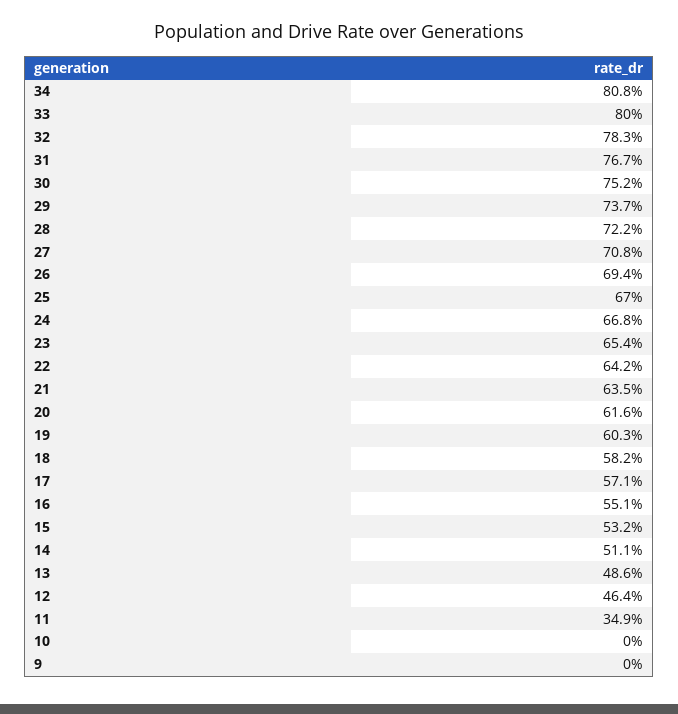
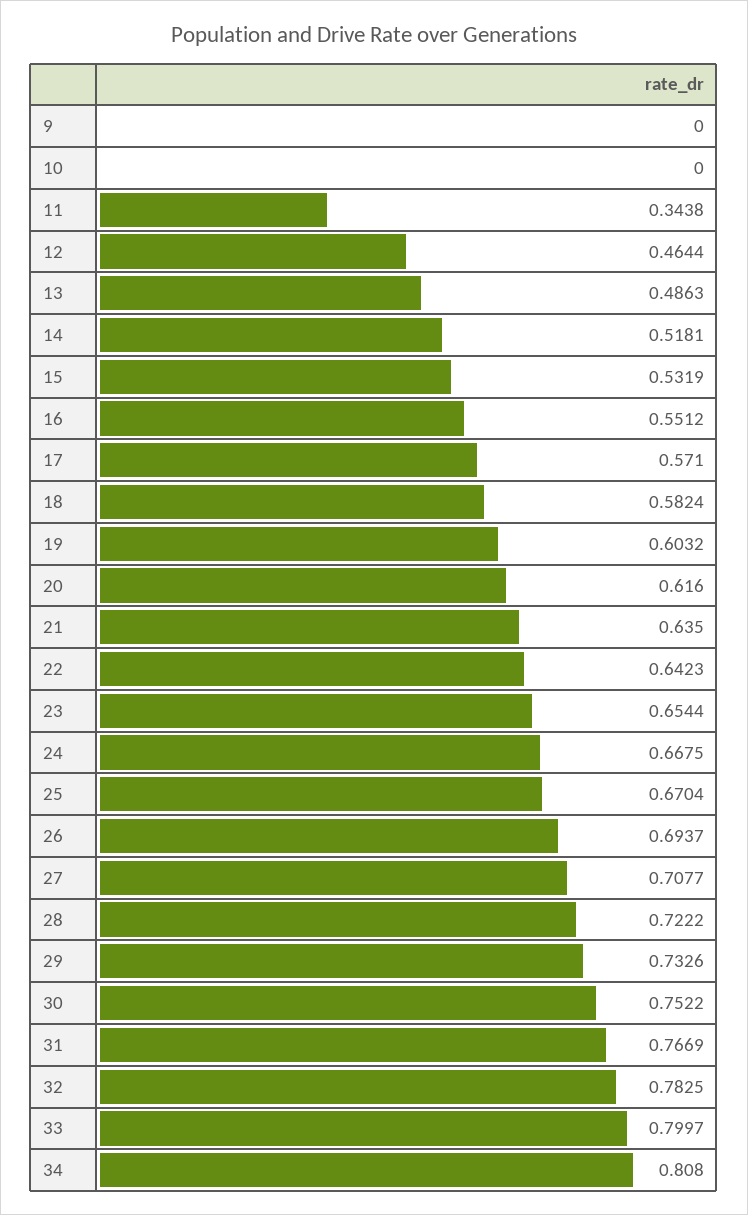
  {
    "34": 0.808,
    "33": 0.7997,
    "32": 0.7825,
    "31": 0.7669,
    "30": 0.7522,
-   "29": 0.737,
+   "29": 0.7326,
    "28": 0.7222,
    "27": 0.7077,
    "26": 0.6937,
    "25": 0.6704,
    "24": 0.6675,
    "23": 0.6544,
    "22": 0.6423,
    "21": 0.635,
    "20": 0.616,
    "19": 0.6032,
    "18": 0.5824,
    "17": 0.571,
    "16": 0.5512,
    "15": 0.5319,
-   "14": 0.511,
+   "14": 0.5181,
    "13": 0.4863,
    "12": 0.4644,
-   "11": 0.349,
+   "11": 0.3438,
    "10": 0,
    "9": 0
  }

